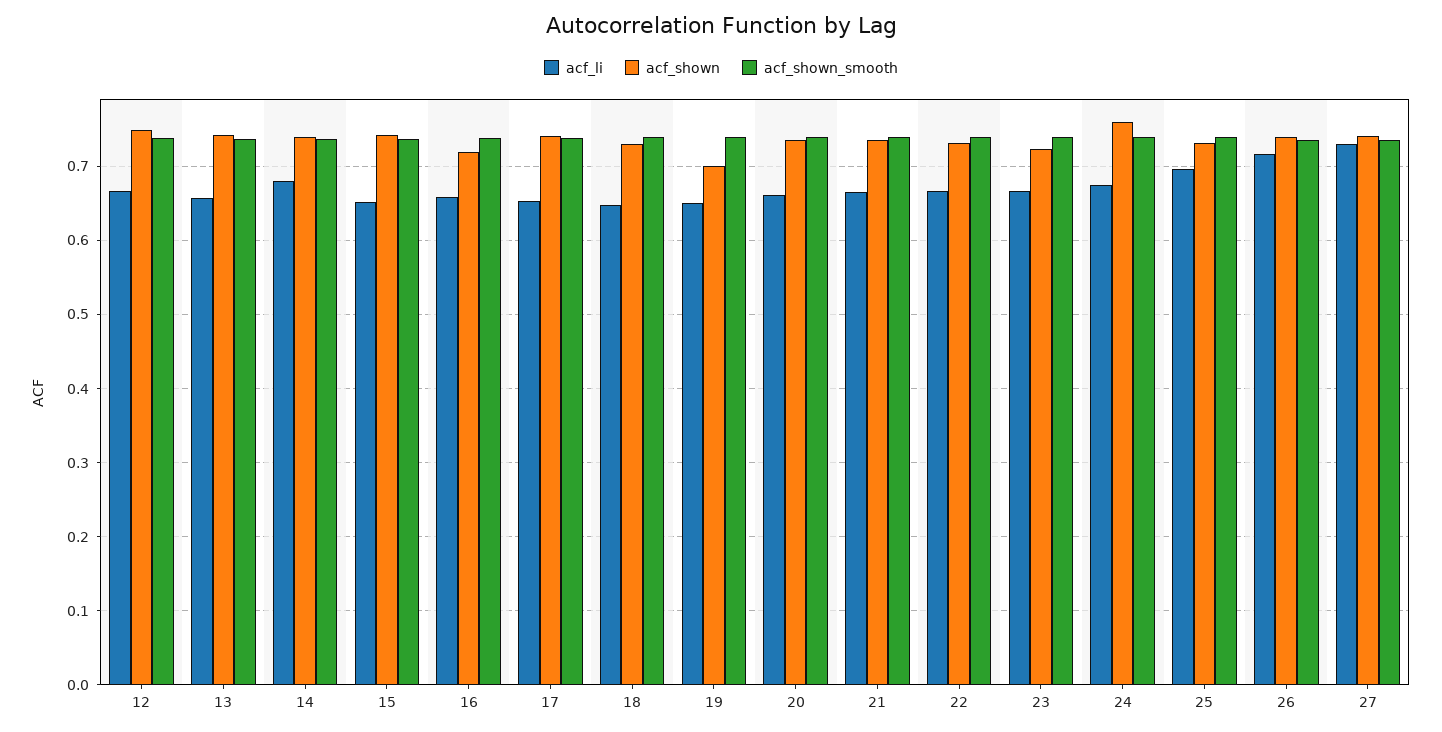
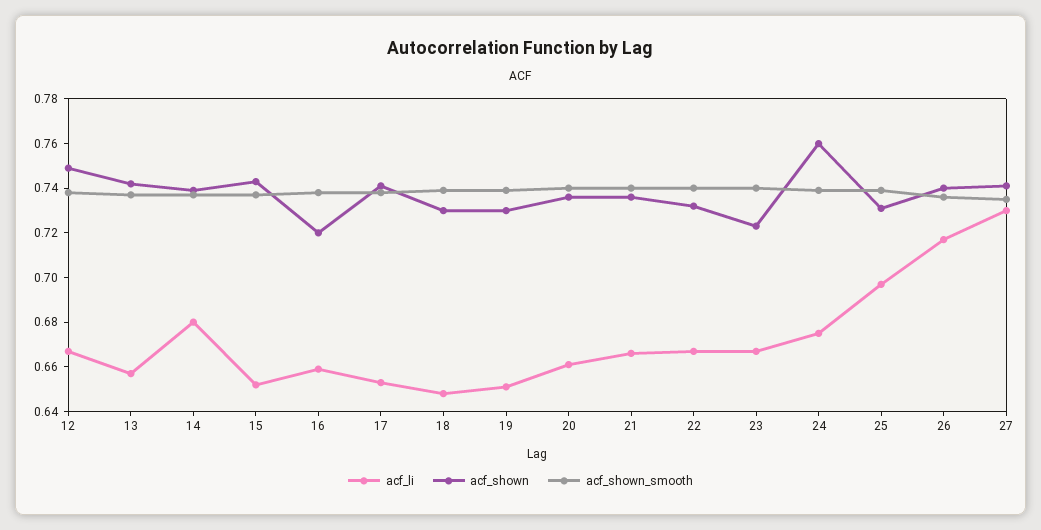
  {
    "acf_li": {
      "12": 0.665,
      "13": 0.655,
      "14": 0.68,
      "15": 0.65,
      "16": 0.66,
      "17": 0.655,
      "18": 0.65,
      "19": 0.65,
      "20": 0.66,
      "21": 0.665,
      "22": 0.665,
      "23": 0.665,
      "24": 0.675,
      "25": 0.695,
      "26": 0.715,
      "27": 0.73
    },
    "acf_shown": {
      "12": 0.75,
      "13": 0.74,
      "14": 0.74,
      "15": 0.745,
      "16": 0.72,
      "17": 0.74,
      "18": 0.73,
-     "19": 0.7,
+     "19": 0.73,
      "20": 0.735,
      "21": 0.735,
      "22": 0.73,
      "23": 0.725,
      "24": 0.76,
      "25": 0.73,
      "26": 0.74,
      "27": 0.74
    },
    "acf_shown_smooth": {
      "12": 0.74,
      "13": 0.735,
      "14": 0.735,
      "15": 0.735,
      "16": 0.74,
      "17": 0.74,
      "18": 0.74,
      "19": 0.74,
      "20": 0.74,
      "21": 0.74,
      "22": 0.74,
      "23": 0.74,
      "24": 0.74,
      "25": 0.74,
      "26": 0.735,
      "27": 0.735
    }
  }

